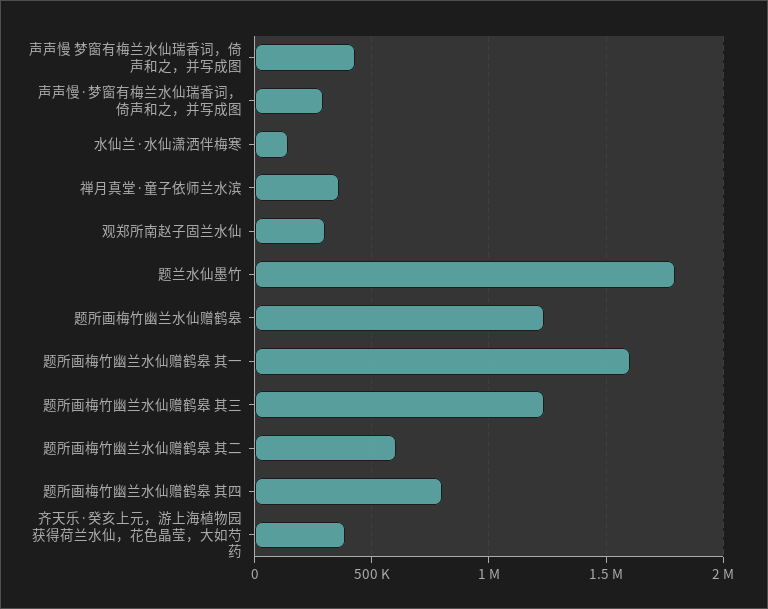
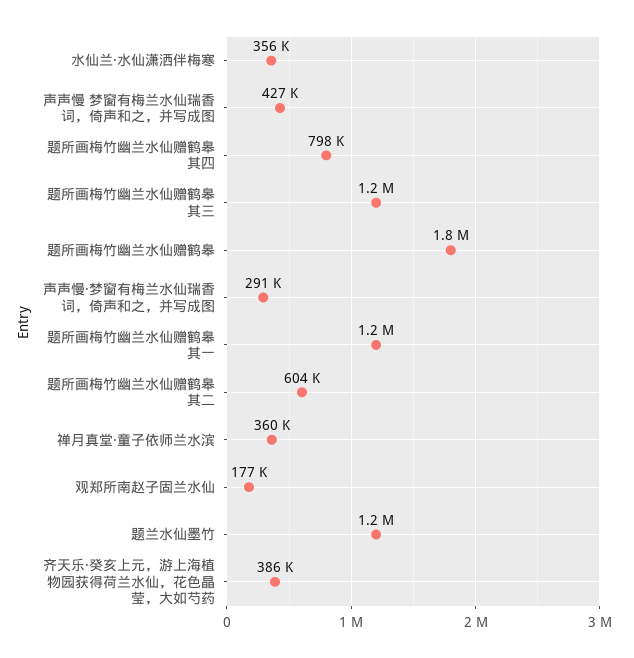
  {
    "声声慢 梦窗有梅兰水仙瑞香词，倚声和之，并写成图": 427000,
    "声声慢·梦窗有梅兰水仙瑞香词，倚声和之，并写成图": 291000,
-   "水仙兰·水仙潇洒伴梅寒": 150000,
+   "水仙兰·水仙潇洒伴梅寒": 356000,
    "禅月真堂·童子依师兰水滨": 360000,
-   "观郑所南赵子固兰水仙": 300000,
+   "观郑所南赵子固兰水仙": 177000,
-   "题兰水仙墨竹": 1800000,
+   "题兰水仙墨竹": 1200000,
-   "题所画梅竹幽兰水仙赠鹤皋": 1250000,
+   "题所画梅竹幽兰水仙赠鹤皋": 1800000,
-   "题所画梅竹幽兰水仙赠鹤皋 其一": 1600000,
+   "题所画梅竹幽兰水仙赠鹤皋 其一": 1200000,
    "题所画梅竹幽兰水仙赠鹤皋 其三": 1200000,
    "题所画梅竹幽兰水仙赠鹤皋 其二": 604000,
    "题所画梅竹幽兰水仙赠鹤皋 其四": 798000,
    "齐天乐·癸亥上元，游上海植物园获得荷兰水仙，花色晶莹，大如芍药": 386000
  }

